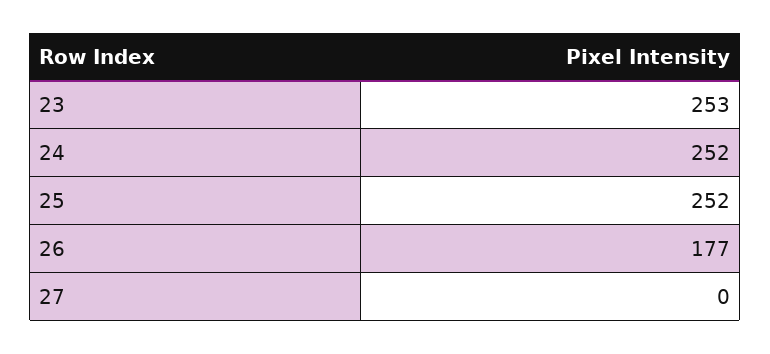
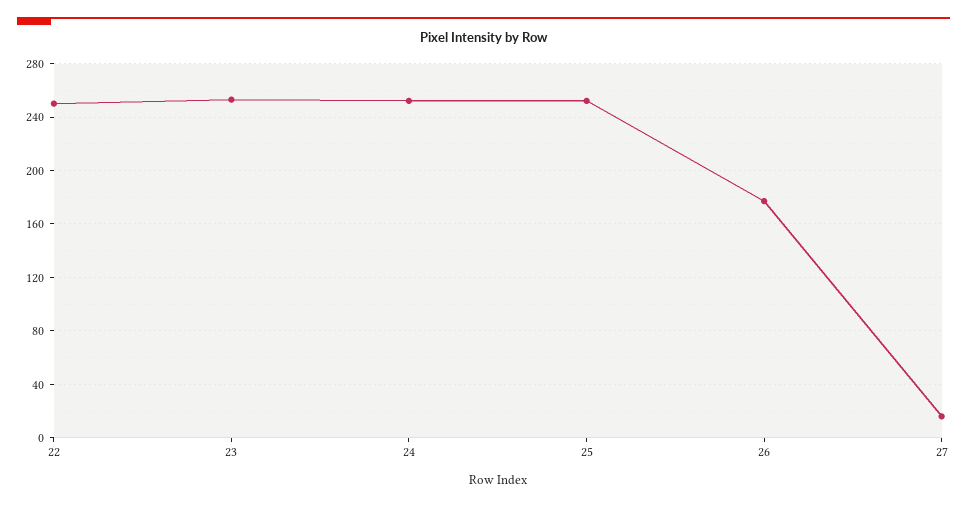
  {
    "23": 253,
    "24": 252,
    "25": 252,
    "26": 177,
-   "27": 0
+   "27": 15,
+   "22": 250
  }

